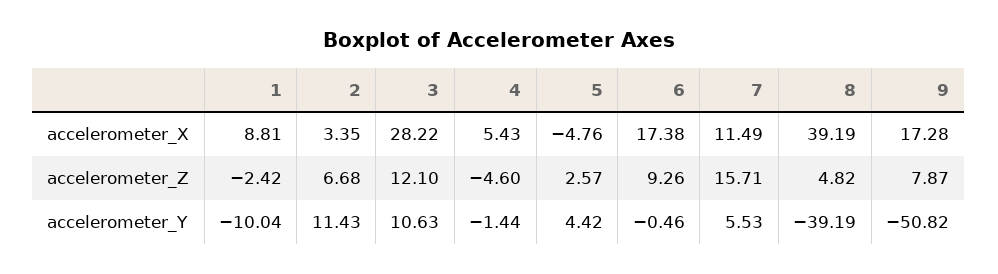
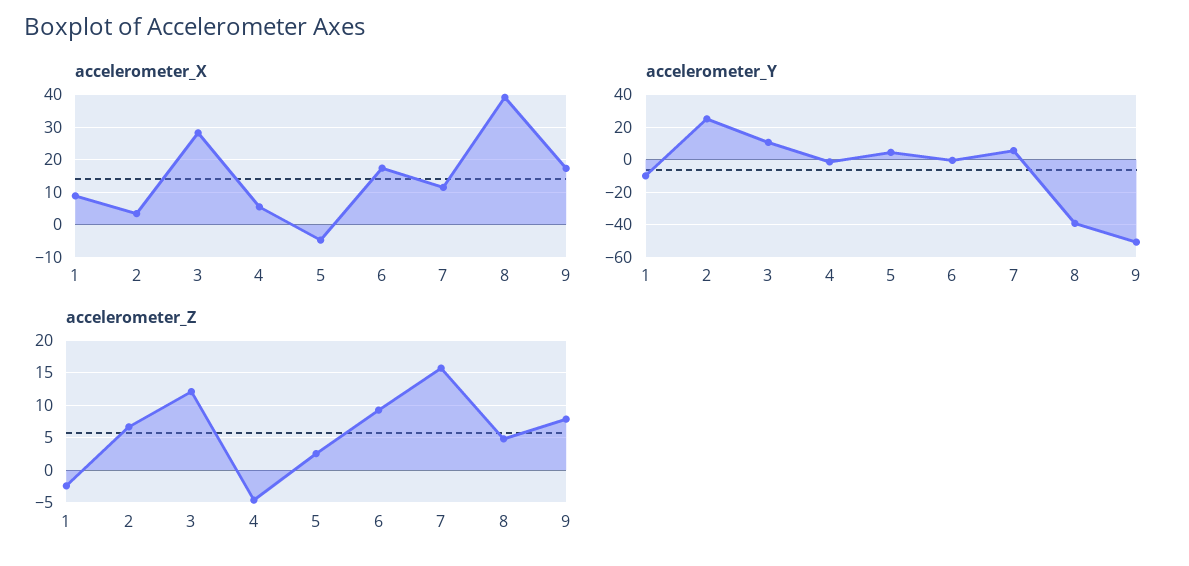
  {
    "accelerometer_X": {
      "1": 8.81,
      "2": 3.35,
      "3": 28.22,
      "4": 5.43,
      "5": -4.76,
      "6": 17.38,
      "7": 11.49,
      "8": 39.19,
      "9": 17.28
    },
    "accelerometer_Z": {
      "1": -2.42,
      "2": 6.68,
      "3": 12.1,
      "4": -4.6,
      "5": 2.57,
      "6": 9.26,
      "7": 15.71,
      "8": 4.82,
      "9": 7.87
    },
    "accelerometer_Y": {
      "1": -10.04,
-     "2": 11.43,
+     "2": 25,
      "3": 10.63,
      "4": -1.44,
      "5": 4.42,
      "6": -0.46,
      "7": 5.53,
      "8": -39.19,
      "9": -50.82
    }
  }

